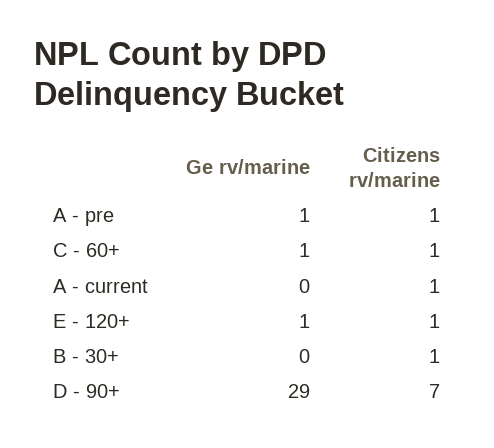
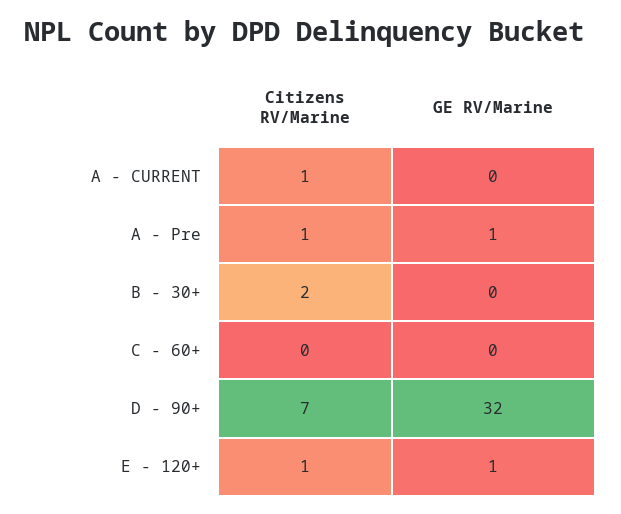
  {
    "Ge rv/marine": {
      "A - pre": 1,
-     "C - 60+": 1,
+     "C - 60+": 0,
      "A - current": 0,
      "E - 120+": 1,
      "B - 30+": 0,
-     "D - 90+": 29
+     "D - 90+": 32
    },
    "Citizens rv/marine": {
      "A - pre": 1,
-     "C - 60+": 1,
+     "C - 60+": 0,
      "A - current": 1,
      "E - 120+": 1,
-     "B - 30+": 1,
+     "B - 30+": 2,
      "D - 90+": 7
    }
  }

